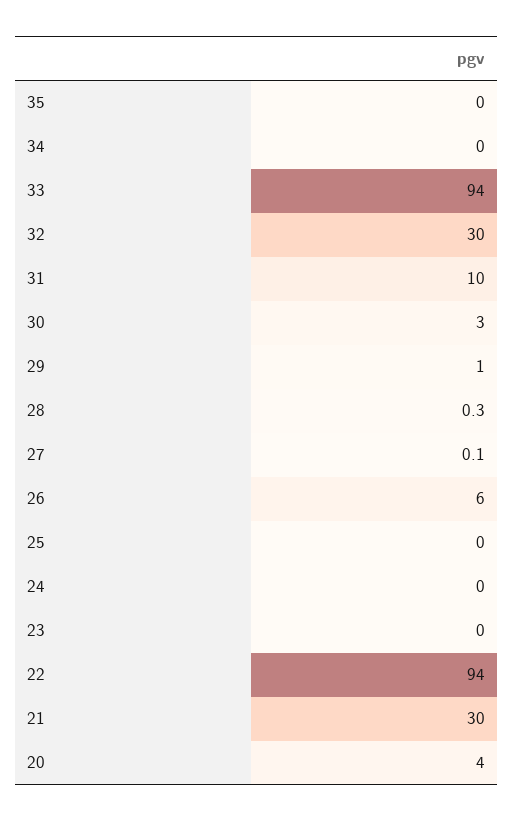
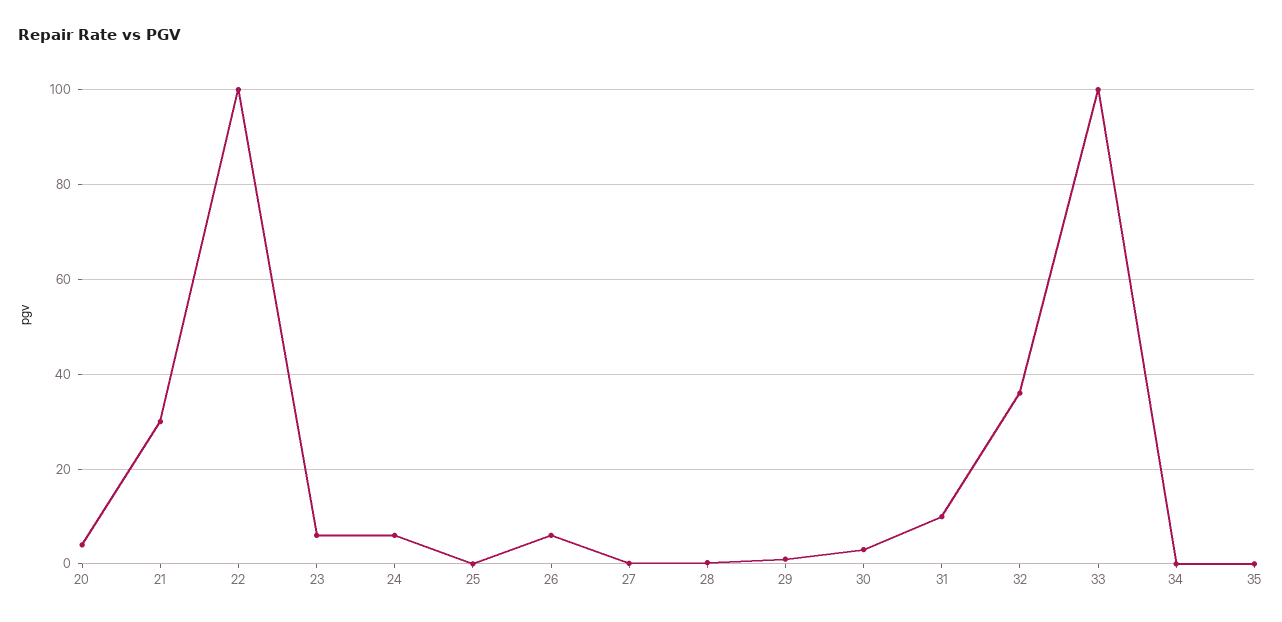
  {
    "35": 0,
    "34": 0,
-   "33": 94,
+   "33": 100,
-   "32": 30,
+   "32": 36,
    "31": 10,
    "30": 3,
    "29": 1,
    "28": 0.3,
    "27": 0.1,
    "26": 6,
    "25": 0,
-   "24": 0,
+   "24": 6,
-   "23": 0,
+   "23": 6,
-   "22": 94,
+   "22": 100,
    "21": 30,
    "20": 4
  }

